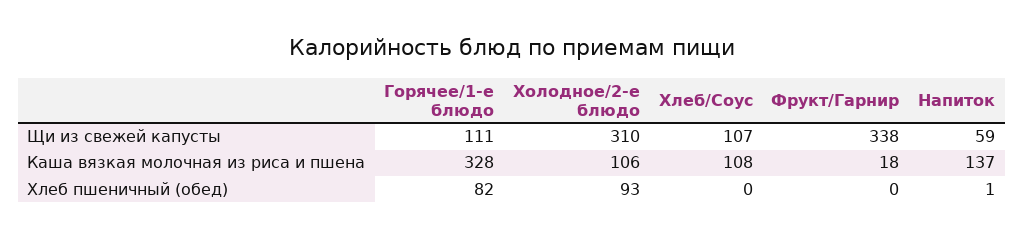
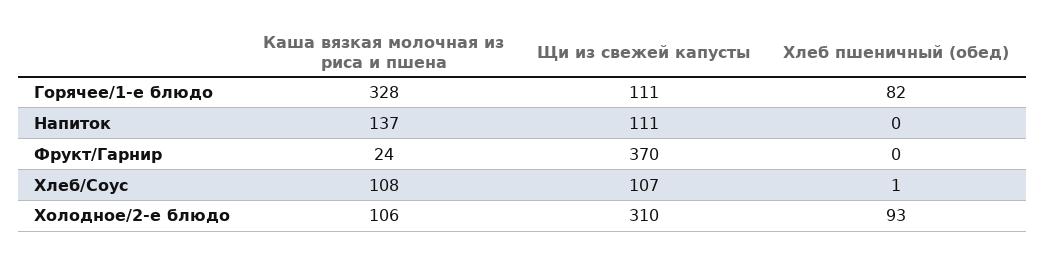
  {
    "Горячее/1-е блюдо": {
      "Щи из свежей капусты": 111,
      "Каша вязкая молочная из риса и пшена": 328,
      "Хлеб пшеничный (обед)": 82
    },
    "Холодное/2-е блюдо": {
      "Щи из свежей капусты": 310,
      "Каша вязкая молочная из риса и пшена": 106,
      "Хлеб пшеничный (обед)": 93
    },
    "Хлеб/Соус": {
      "Щи из свежей капусты": 107,
      "Каша вязкая молочная из риса и пшена": 108,
-     "Хлеб пшеничный (обед)": 0
+     "Хлеб пшеничный (обед)": 1
    },
    "Фрукт/Гарнир": {
-     "Щи из свежей капусты": 338,
+     "Щи из свежей капусты": 370,
-     "Каша вязкая молочная из риса и пшена": 18,
+     "Каша вязкая молочная из риса и пшена": 24,
      "Хлеб пшеничный (обед)": 0
    },
    "Напиток": {
-     "Щи из свежей капусты": 59,
+     "Щи из свежей капусты": 111,
      "Каша вязкая молочная из риса и пшена": 137,
-     "Хлеб пшеничный (обед)": 1
+     "Хлеб пшеничный (обед)": 0
    }
  }

